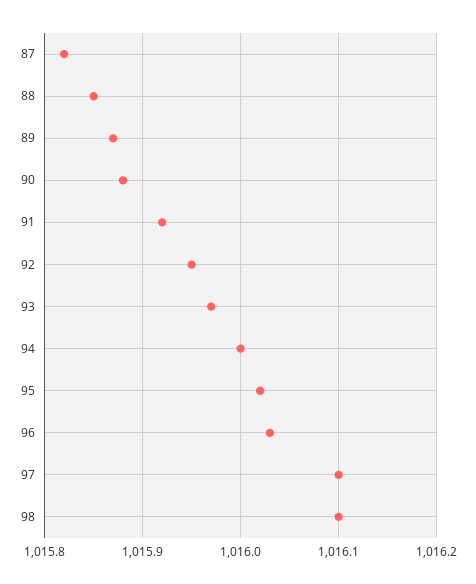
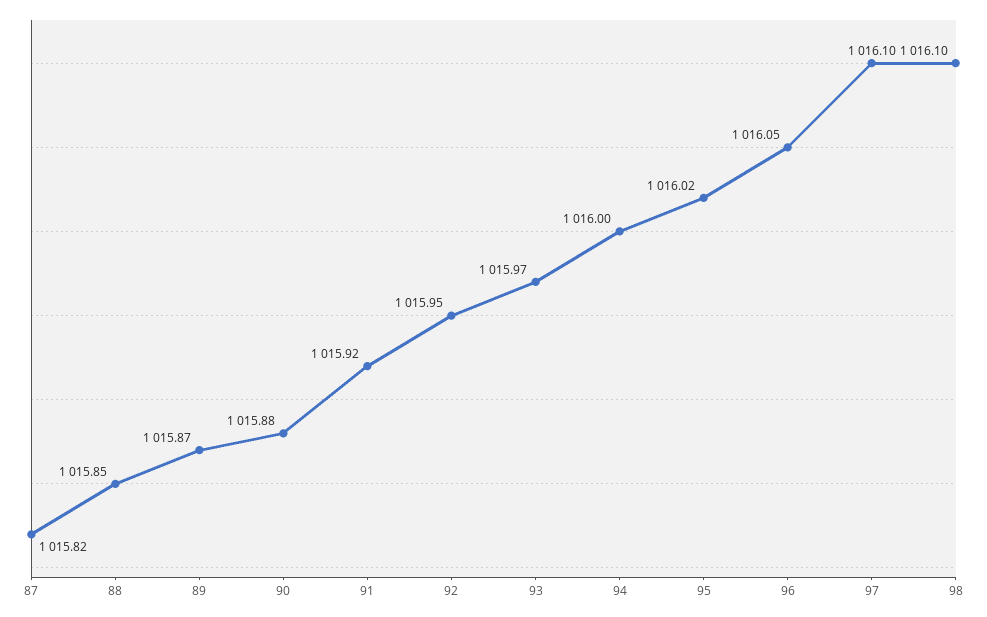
  {
    "87": 1015.82,
    "88": 1015.85,
    "89": 1015.87,
    "90": 1015.88,
    "91": 1015.92,
    "92": 1015.95,
    "93": 1015.97,
    "94": 1016,
    "95": 1016.02,
-   "96": 1016.03,
+   "96": 1016.05,
    "97": 1016.1,
    "98": 1016.1
  }

